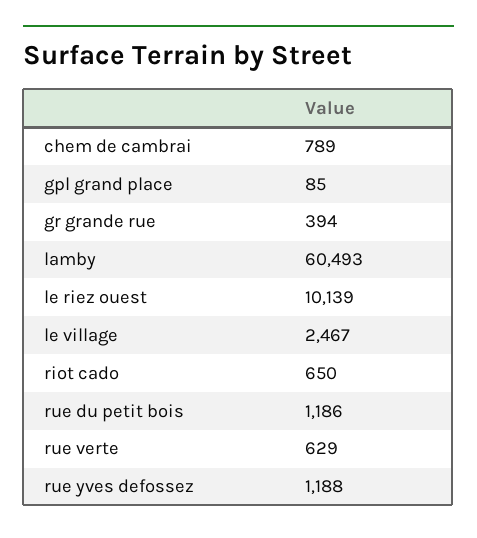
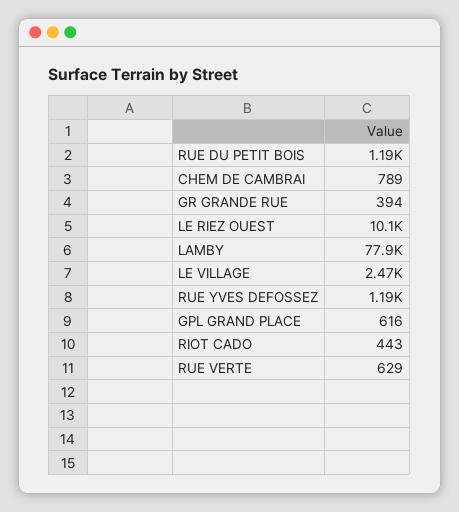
  {
    "chem de cambrai": 789,
-   "gpl grand place": 85,
+   "gpl grand place": 616,
    "gr grande rue": 394,
-   "lamby": 60493,
+   "lamby": 77900,
    "le riez ouest": 10139,
    "le village": 2467,
-   "riot cado": 650,
+   "riot cado": 443,
    "rue du petit bois": 1186,
    "rue verte": 629,
    "rue yves defossez": 1188
  }

